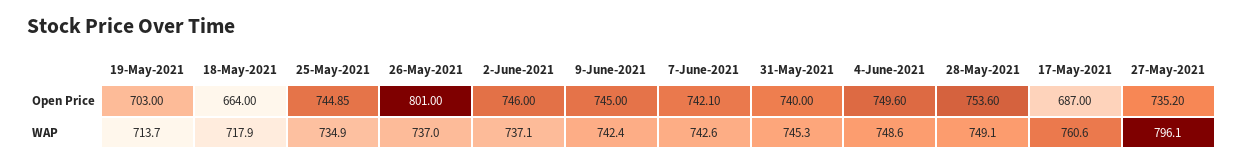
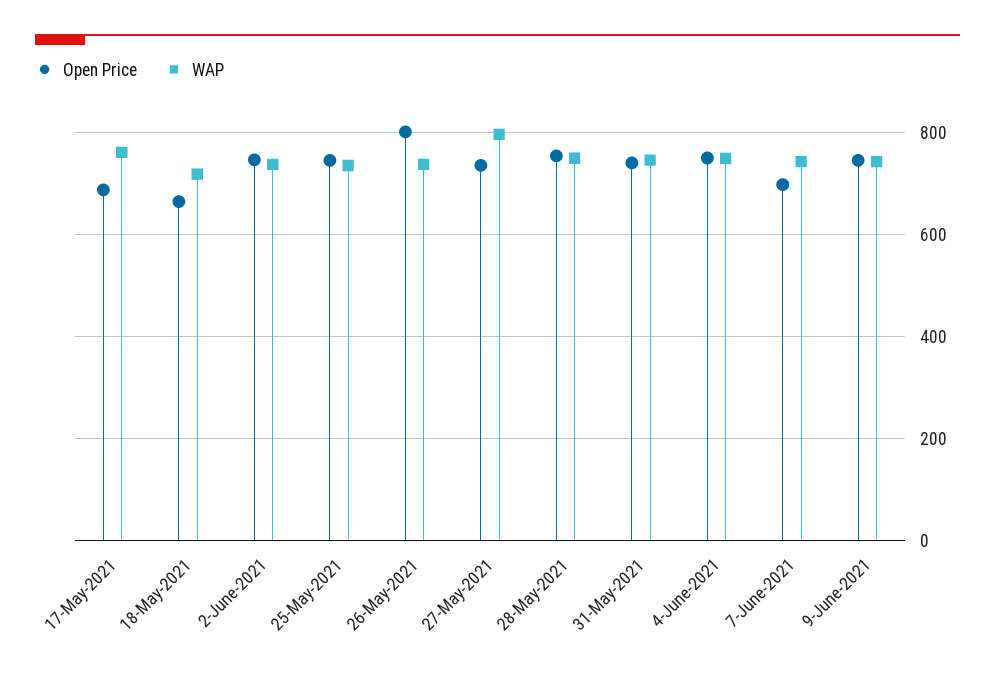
  {
    "Open Price": {
-     "19-May-2021": 703,
      "18-May-2021": 664,
      "25-May-2021": 744.85,
      "26-May-2021": 801,
      "2-June-2021": 746,
      "9-June-2021": 745,
-     "7-June-2021": 742.1,
+     "7-June-2021": 700,
      "31-May-2021": 740,
      "4-June-2021": 749.6,
      "28-May-2021": 753.6,
      "17-May-2021": 687,
      "27-May-2021": 735.2
    },
    "WAP": {
-     "19-May-2021": 713.7,
      "18-May-2021": 717.9,
      "25-May-2021": 734.9,
      "26-May-2021": 737,
      "2-June-2021": 737.1,
      "9-June-2021": 742.4,
      "7-June-2021": 742.6,
      "31-May-2021": 745.3,
      "4-June-2021": 748.6,
      "28-May-2021": 749.1,
      "17-May-2021": 760.6,
      "27-May-2021": 796.1
    }
  }

